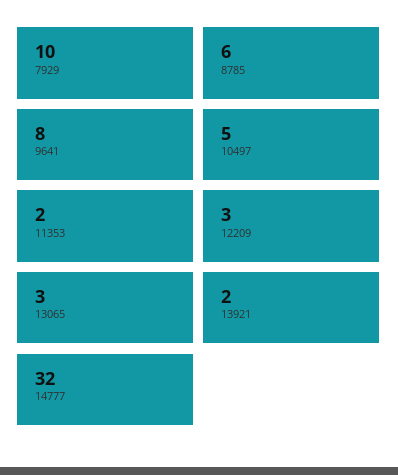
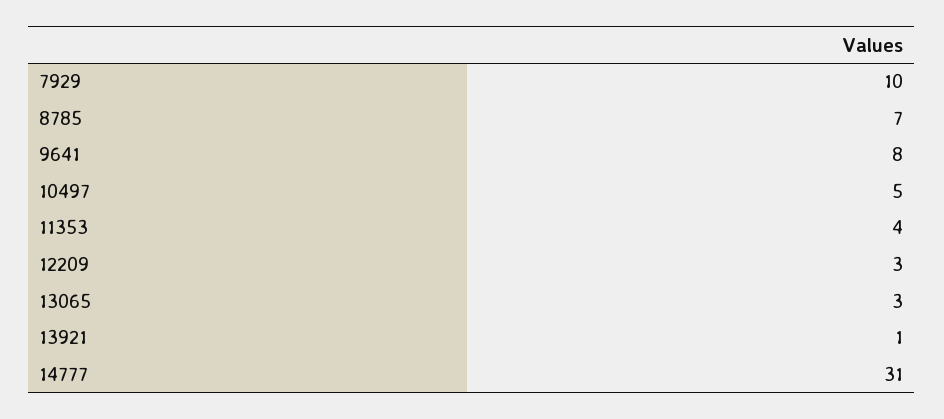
  {
    "7929": 10,
-   "8785": 6,
+   "8785": 7,
    "9641": 8,
    "10497": 5,
-   "11353": 2,
+   "11353": 4,
    "12209": 3,
    "13065": 3,
-   "13921": 2,
+   "13921": 1,
-   "14777": 32
+   "14777": 31
  }

